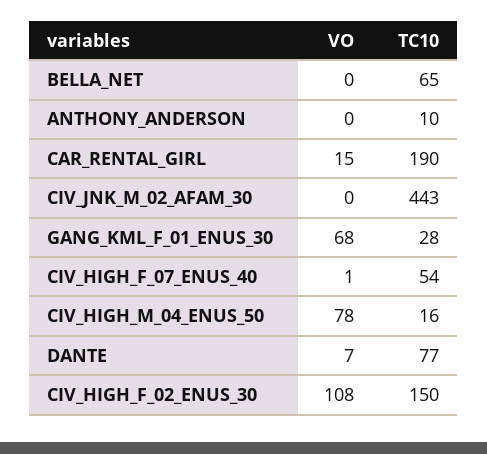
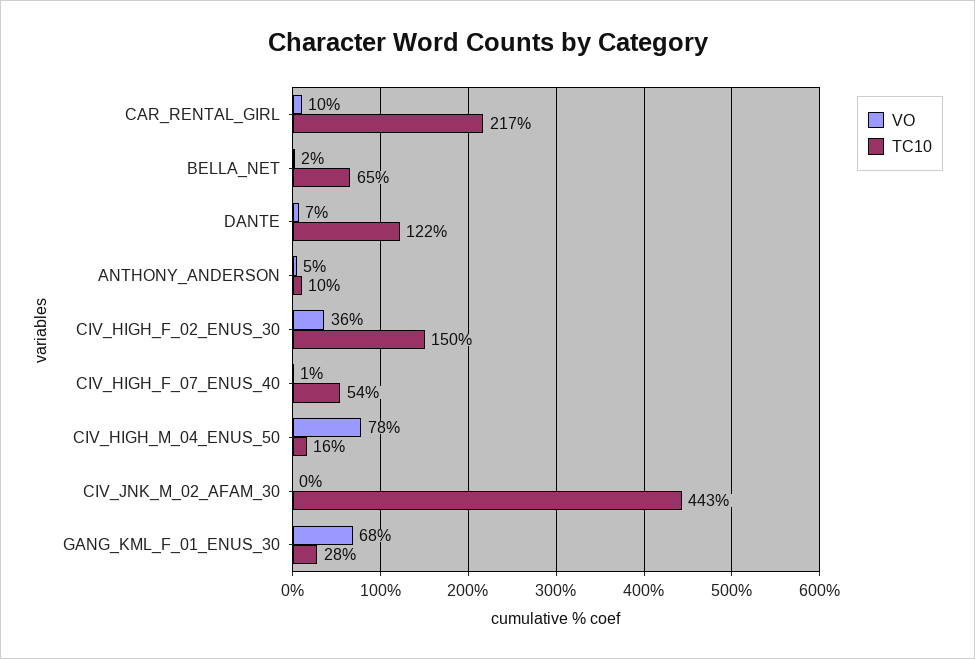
  {
    "VO": {
-     "BELLA_NET": 0,
+     "BELLA_NET": 2,
-     "ANTHONY_ANDERSON": 0,
+     "ANTHONY_ANDERSON": 5,
-     "CAR_RENTAL_GIRL": 15,
+     "CAR_RENTAL_GIRL": 10,
      "CIV_JNK_M_02_AFAM_30": 0,
      "GANG_KML_F_01_ENUS_30": 68,
      "CIV_HIGH_F_07_ENUS_40": 1,
      "CIV_HIGH_M_04_ENUS_50": 78,
      "DANTE": 7,
-     "CIV_HIGH_F_02_ENUS_30": 108
+     "CIV_HIGH_F_02_ENUS_30": 36
    },
    "TC10": {
      "BELLA_NET": 65,
      "ANTHONY_ANDERSON": 10,
-     "CAR_RENTAL_GIRL": 190,
+     "CAR_RENTAL_GIRL": 217,
      "CIV_JNK_M_02_AFAM_30": 443,
      "GANG_KML_F_01_ENUS_30": 28,
      "CIV_HIGH_F_07_ENUS_40": 54,
      "CIV_HIGH_M_04_ENUS_50": 16,
-     "DANTE": 77,
+     "DANTE": 122,
      "CIV_HIGH_F_02_ENUS_30": 150
    }
  }

